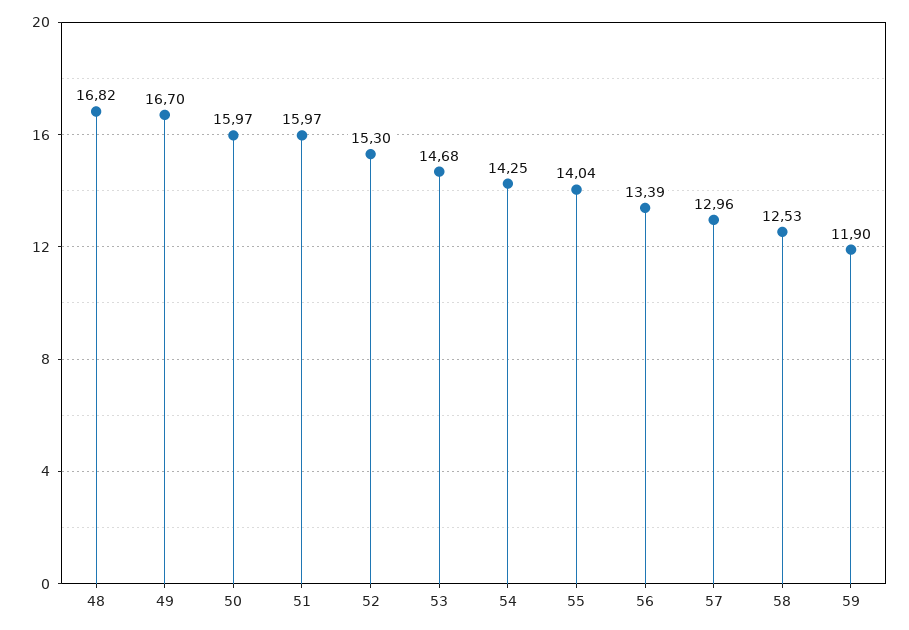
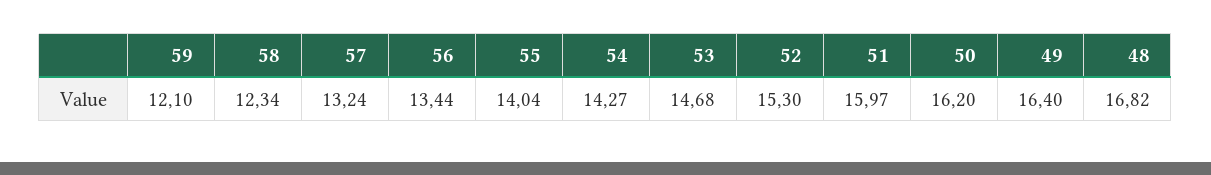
  {
    "48": 16.82,
-   "49": 16.7,
+   "49": 16.4,
-   "50": 15.97,
+   "50": 16.2,
    "51": 15.97,
    "52": 15.3,
    "53": 14.68,
-   "54": 14.25,
+   "54": 14.27,
    "55": 14.04,
-   "56": 13.39,
+   "56": 13.44,
-   "57": 12.96,
+   "57": 13.24,
-   "58": 12.53,
+   "58": 12.34,
-   "59": 11.9
+   "59": 12.1
  }

